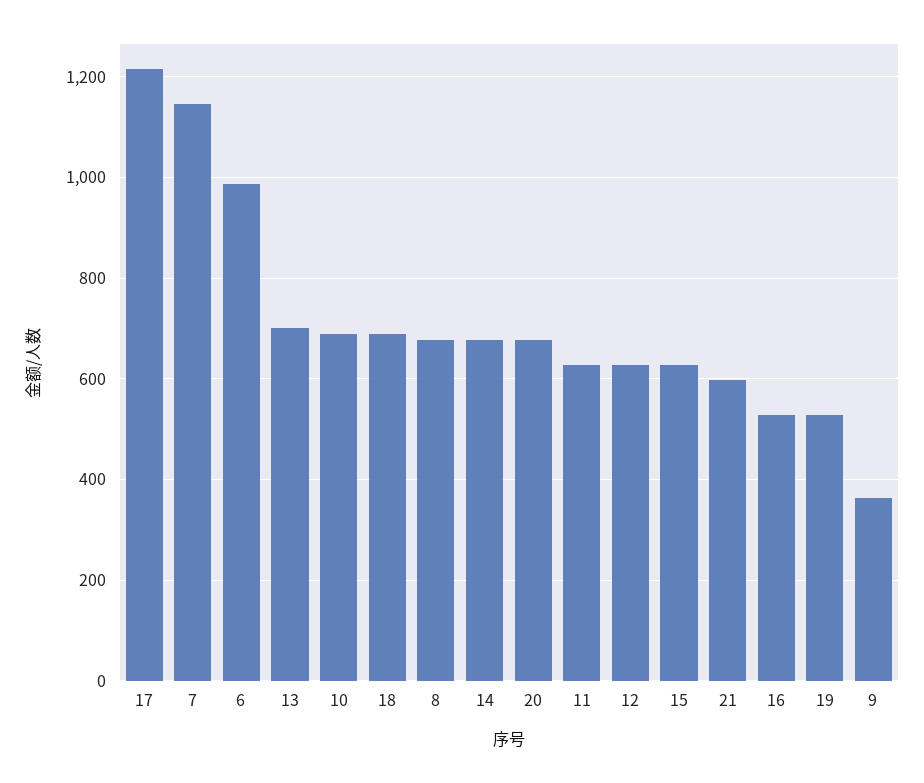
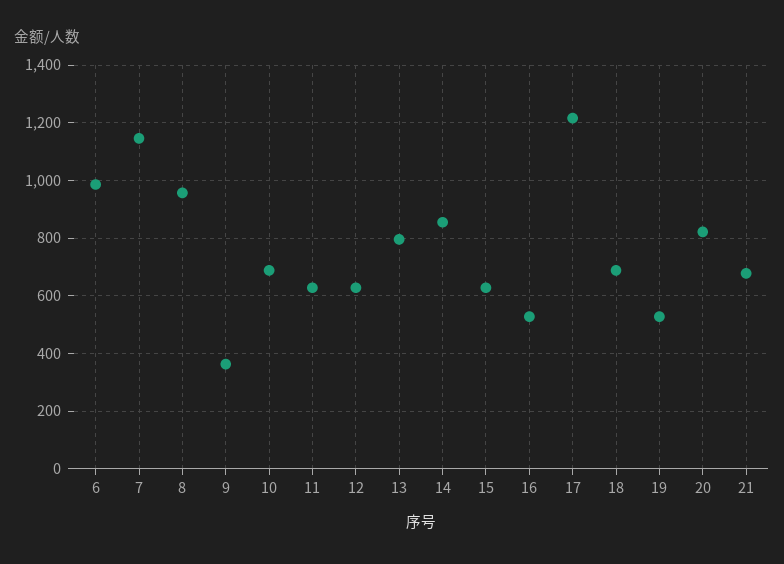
  {
    "17": 1220,
    "7": 1140,
    "6": 980,
-   "13": 700,
+   "13": 800,
    "10": 680,
    "18": 680,
-   "8": 680,
+   "8": 950,
-   "14": 680,
+   "14": 850,
-   "20": 680,
+   "20": 825,
    "11": 620,
    "12": 620,
    "15": 620,
-   "21": 600,
+   "21": 675,
    "16": 520,
    "19": 520,
    "9": 360
  }

